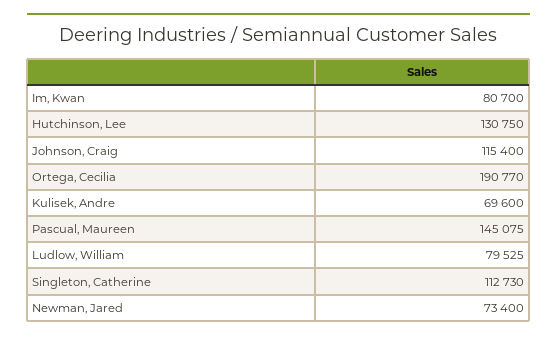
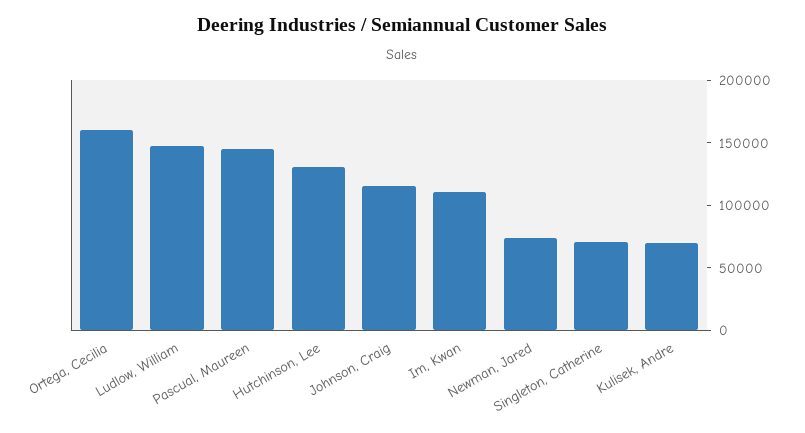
  {
-   "Im, Kwan": 80700,
+   "Im, Kwan": 110000,
    "Hutchinson, Lee": 130750,
    "Johnson, Craig": 115400,
-   "Ortega, Cecilia": 190770,
+   "Ortega, Cecilia": 160000,
    "Kulisek, Andre": 69600,
    "Pascual, Maureen": 145075,
-   "Ludlow, William": 79525,
+   "Ludlow, William": 150000,
-   "Singleton, Catherine": 112730,
+   "Singleton, Catherine": 70000,
    "Newman, Jared": 73400
  }

